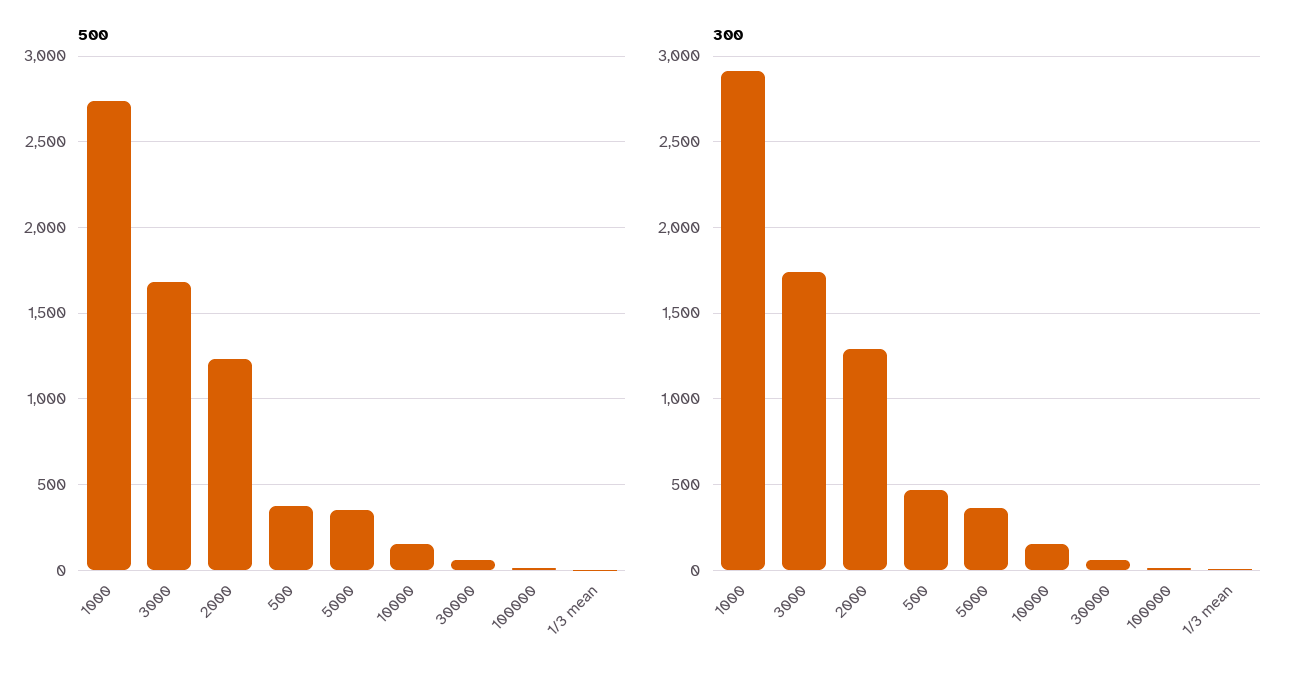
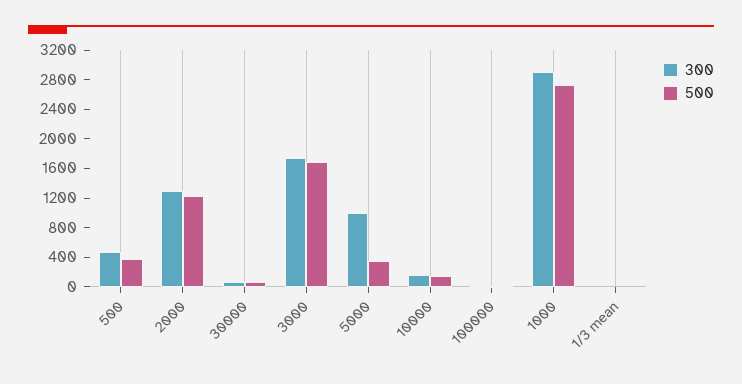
  {
    "500": {
      "1000": 2750,
      "3000": 1700,
      "2000": 1250,
      "500": 400,
      "5000": 350,
      "10000": 150,
      "30000": 50,
      "100000": 0,
      "1/3 mean": 0
    },
    "300": {
      "1000": 2900,
      "3000": 1750,
      "2000": 1300,
      "500": 450,
-     "5000": 350,
+     "5000": 1000,
      "10000": 150,
      "30000": 50,
      "100000": 0,
      "1/3 mean": 0
    }
  }

